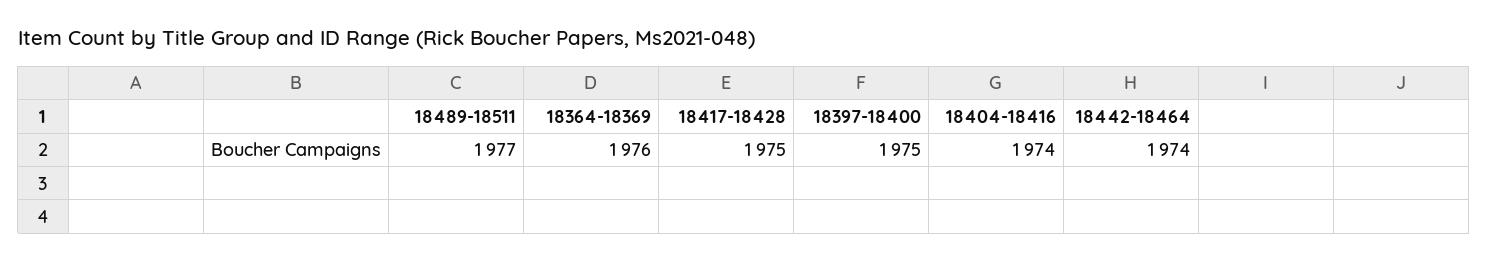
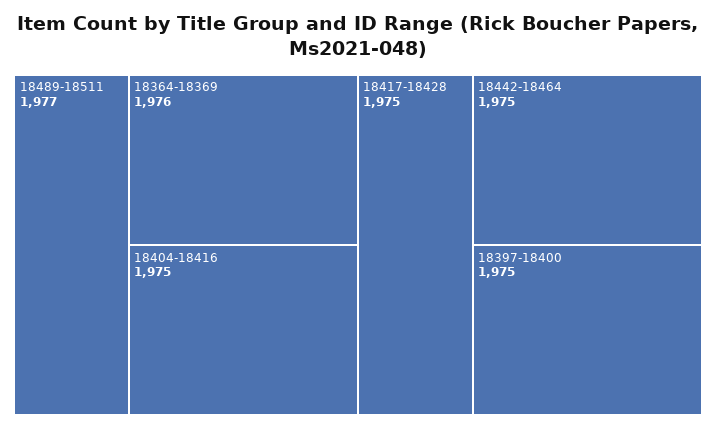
  {
    "18489-18511": 1977,
    "18364-18369": 1976,
    "18417-18428": 1975,
    "18397-18400": 1975,
-   "18404-18416": 1974,
+   "18404-18416": 1975,
-   "18442-18464": 1974
+   "18442-18464": 1975
  }

